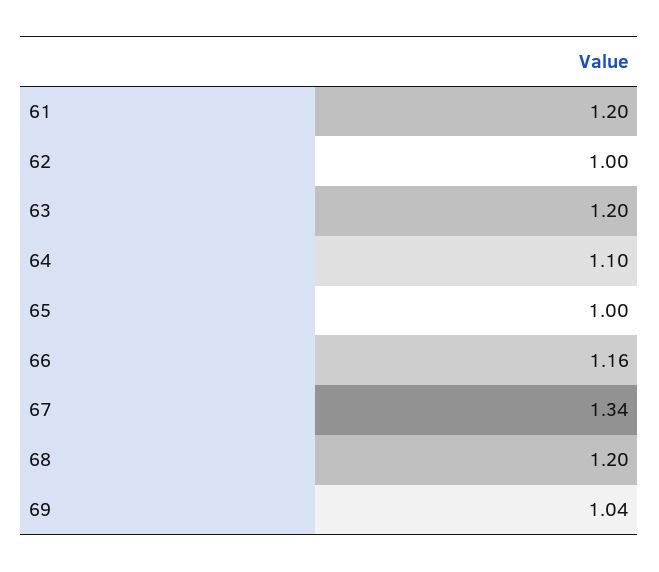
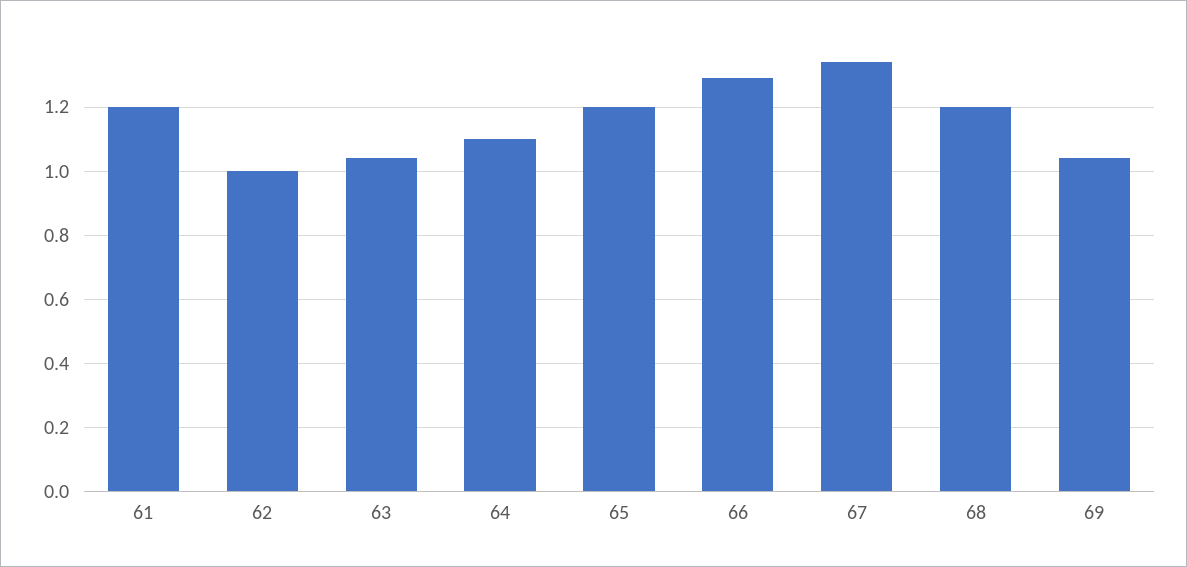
  {
    "61": 1.2,
    "62": 1,
-   "63": 1.2,
+   "63": 1.05,
    "64": 1.1,
-   "65": 1,
+   "65": 1.2,
-   "66": 1.16,
+   "66": 1.3,
    "67": 1.34,
    "68": 1.2,
    "69": 1.04
  }

